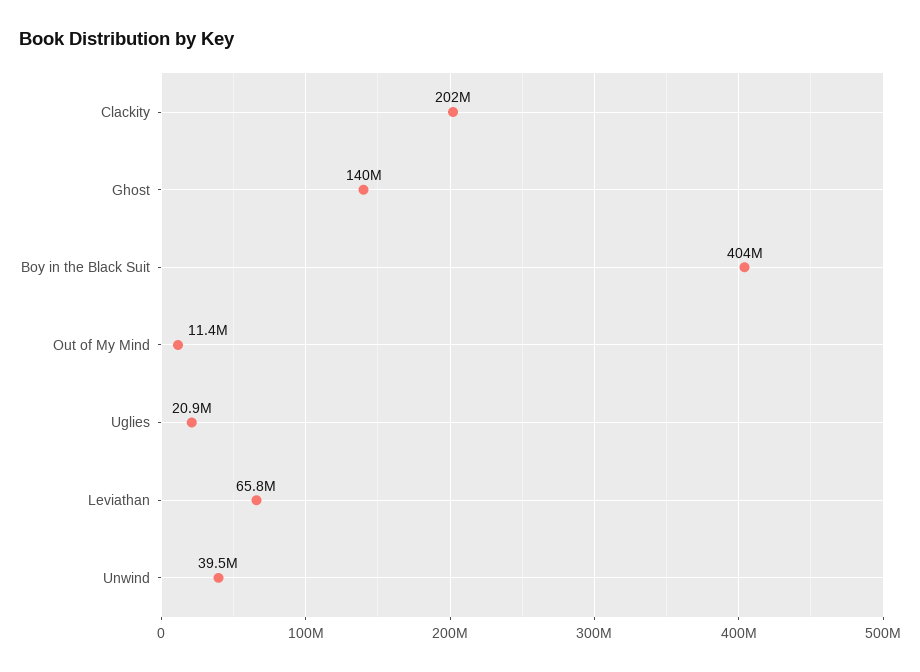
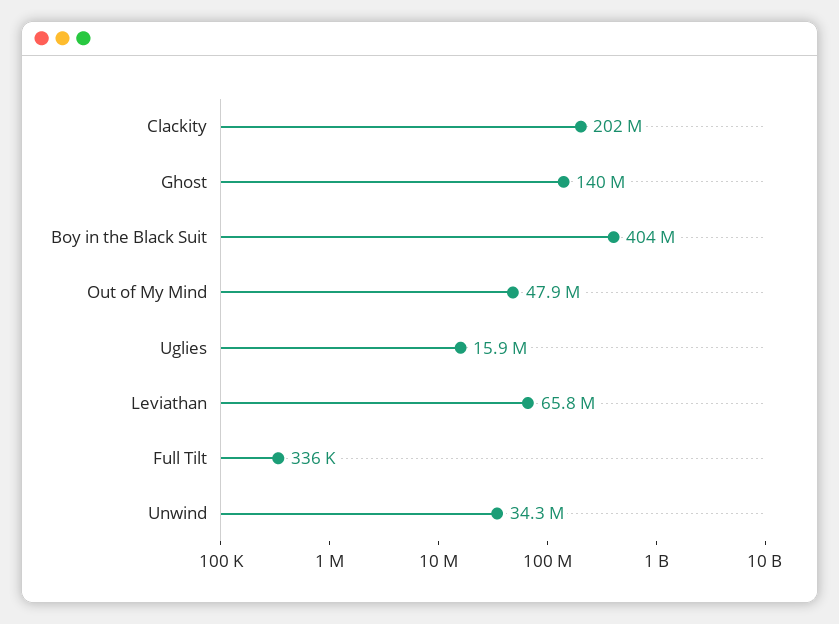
  {
    "Clackity": 202000000,
    "Ghost": 140000000,
    "Boy in the Black Suit": 404000000,
-   "Out of My Mind": 11400000,
+   "Out of My Mind": 47900000,
-   "Uglies": 20900000,
+   "Uglies": 15900000,
    "Leviathan": 65800000,
-   "Unwind": 39500000
+   "Unwind": 34300000,
+   "Full Tilt": 336000
  }

